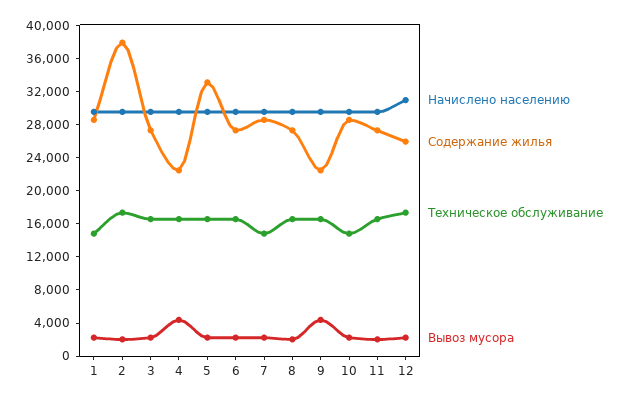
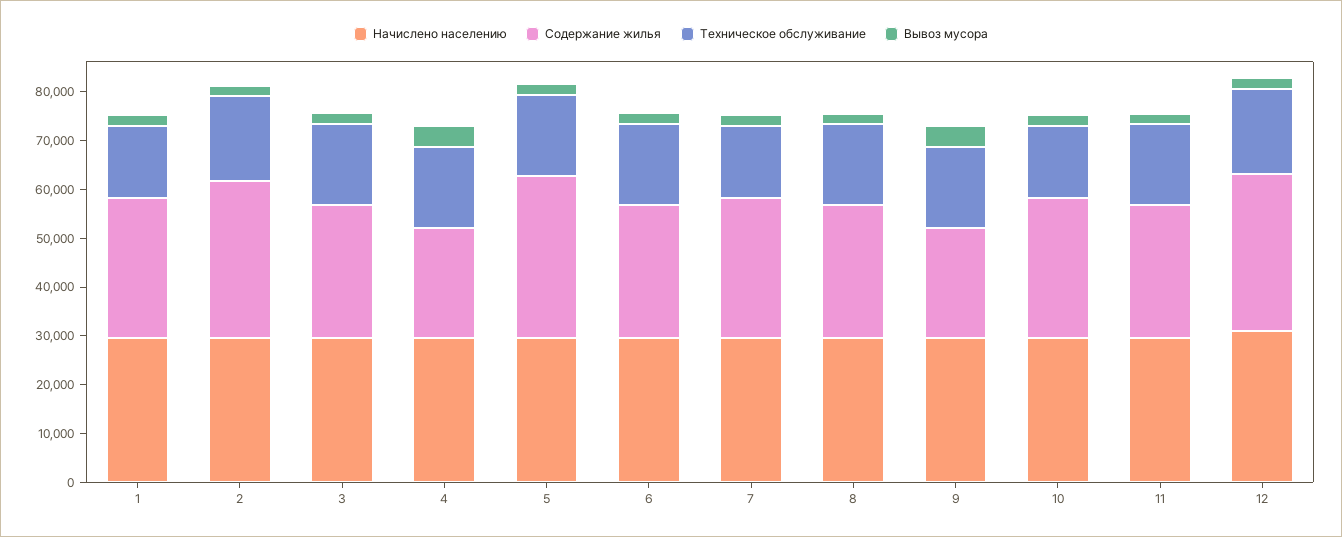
  {
    "Начислено населению": {
      "1": 30000,
      "2": 30000,
      "3": 30000,
      "4": 30000,
      "5": 30000,
      "6": 30000,
      "7": 30000,
      "8": 30000,
      "9": 30000,
      "10": 30000,
      "11": 30000,
      "12": 31000
    },
    "Содержание жилья": {
      "1": 29000,
-     "2": 38000,
+     "2": 32000,
      "3": 27000,
      "4": 22000,
      "5": 33000,
      "6": 27000,
      "7": 29000,
      "8": 27000,
      "9": 22000,
      "10": 29000,
      "11": 27000,
-     "12": 26000
+     "12": 32000
    },
    "Техническое обслуживание": {
      "1": 15000,
      "2": 17000,
      "3": 17000,
      "4": 17000,
      "5": 17000,
      "6": 17000,
      "7": 15000,
      "8": 17000,
      "9": 17000,
      "10": 15000,
      "11": 17000,
      "12": 17000
    },
    "Вывоз мусора": {
      "1": 2000,
      "2": 2000,
      "3": 2000,
      "4": 4000,
      "5": 2000,
      "6": 2000,
      "7": 2000,
      "8": 2000,
      "9": 4000,
      "10": 2000,
      "11": 2000,
      "12": 2000
    }
  }

